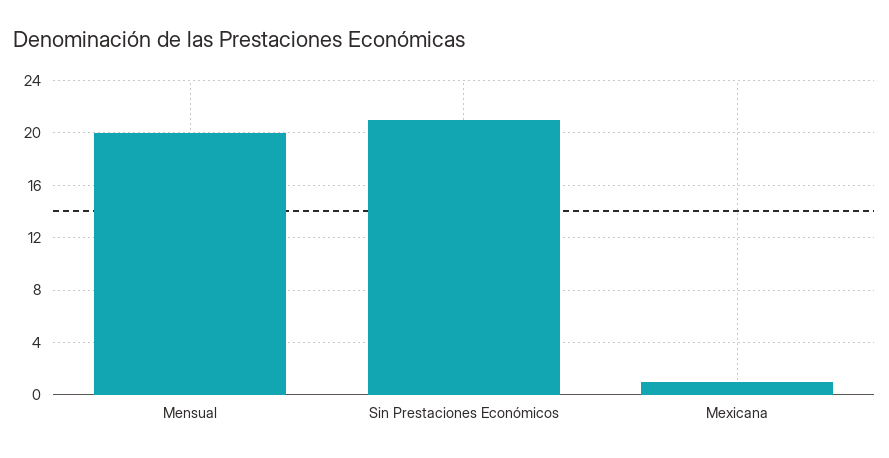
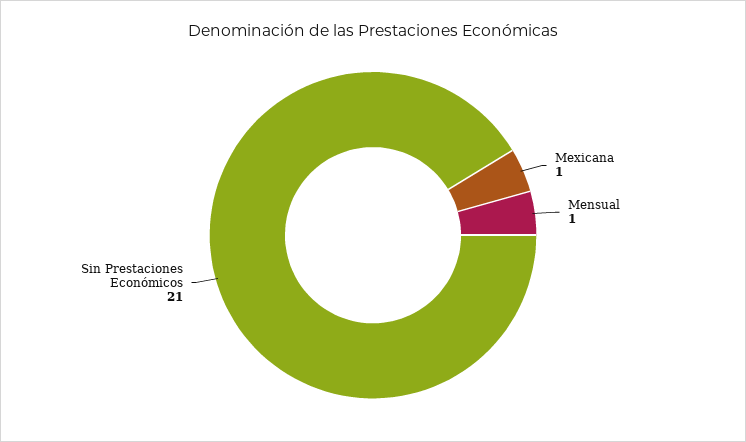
  {
-   "Mensual": 20,
+   "Mensual": 1,
    "Sin Prestaciones Económicos": 21,
    "Mexicana": 1
  }

